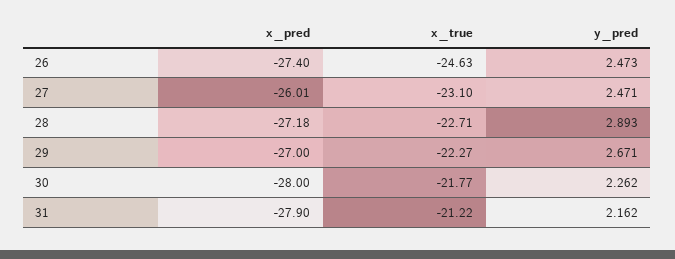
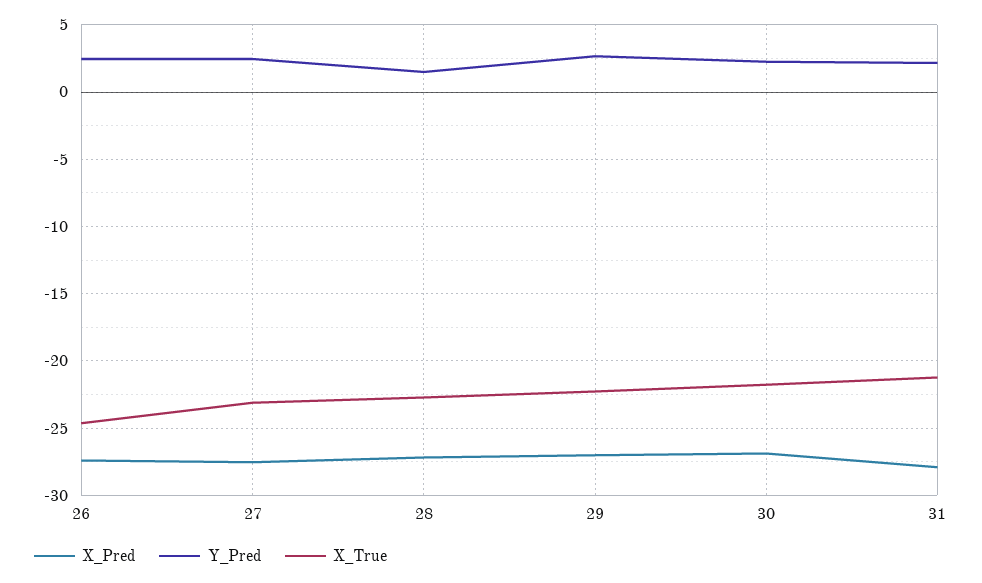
  {
    "x_pred": {
      "26": -27.4,
-     "27": -26.01,
+     "27": -27.5,
      "28": -27.18,
      "29": -27,
-     "30": -28,
+     "30": -27,
      "31": -27.9
    },
    "x_true": {
      "26": -24.63,
      "27": -23.1,
      "28": -22.71,
      "29": -22.27,
      "30": -21.77,
      "31": -21.22
    },
    "y_pred": {
      "26": 2.473,
      "27": 2.471,
-     "28": 2.893,
+     "28": 1.5,
      "29": 2.671,
      "30": 2.262,
      "31": 2.162
    }
  }

